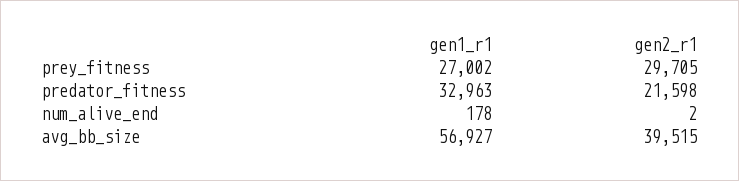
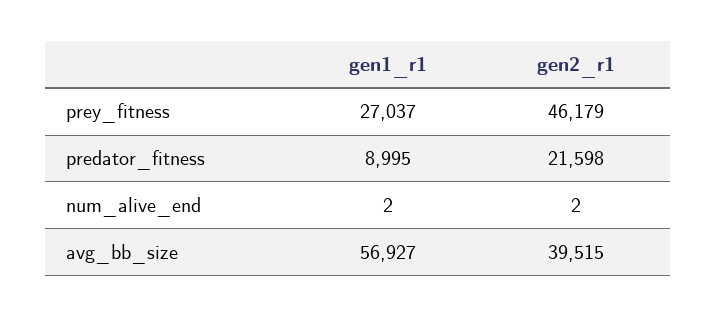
  {
    "gen1_r1": {
-     "prey_fitness": 27002,
+     "prey_fitness": 27037,
-     "predator_fitness": 32963,
+     "predator_fitness": 8995,
-     "num_alive_end": 178,
+     "num_alive_end": 2,
      "avg_bb_size": 56927
    },
    "gen2_r1": {
-     "prey_fitness": 29705,
+     "prey_fitness": 46179,
      "predator_fitness": 21598,
      "num_alive_end": 2,
      "avg_bb_size": 39515
    }
  }

